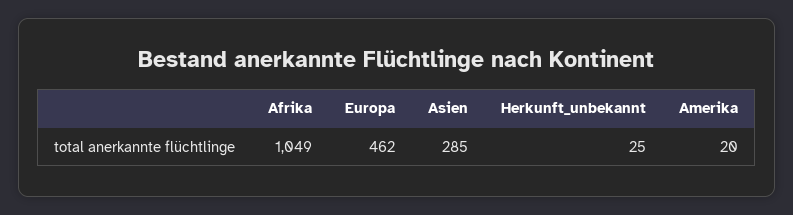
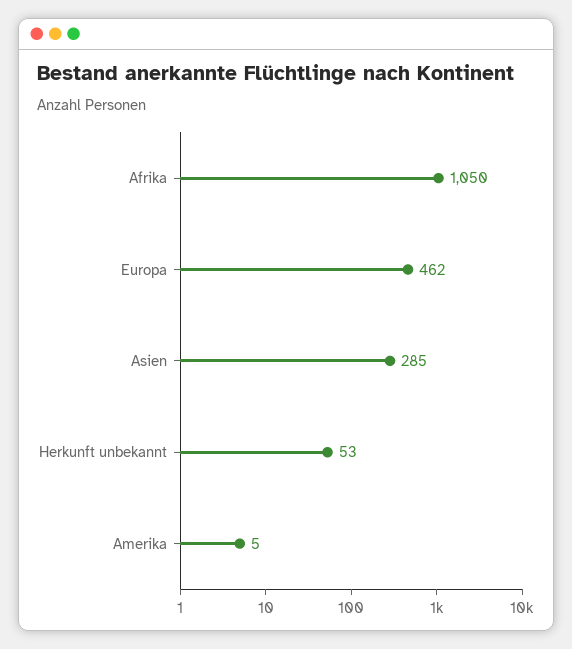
  {
-   "Afrika": 1049,
+   "Afrika": 1050,
    "Europa": 462,
    "Asien": 285,
-   "Herkunft_unbekannt": 25,
+   "Herkunft_unbekannt": 53,
-   "Amerika": 20
+   "Amerika": 5
  }

